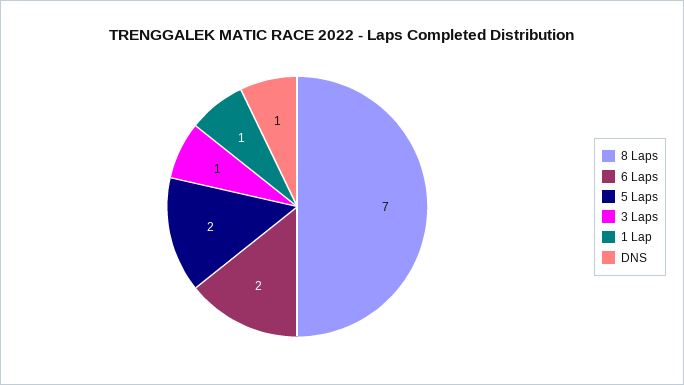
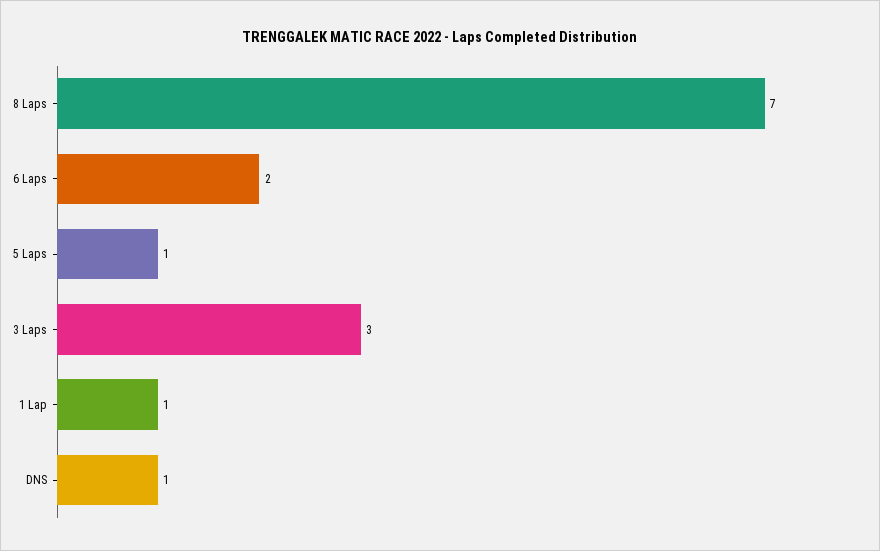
  {
    "8 Laps": 7,
    "6 Laps": 2,
-   "5 Laps": 2,
+   "5 Laps": 1,
-   "3 Laps": 1,
+   "3 Laps": 3,
    "1 Lap": 1,
    "DNS": 1
  }

